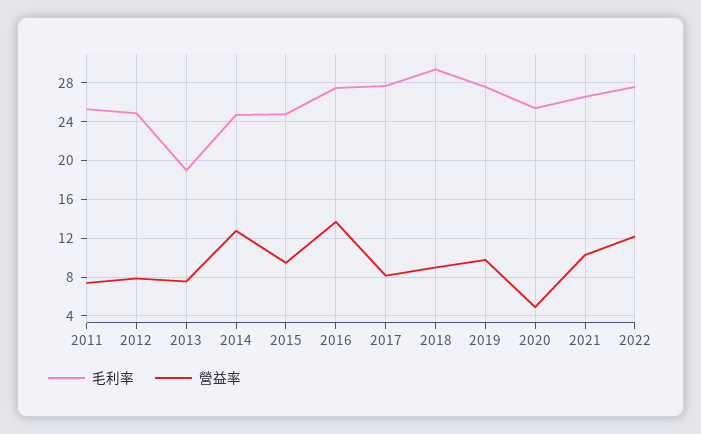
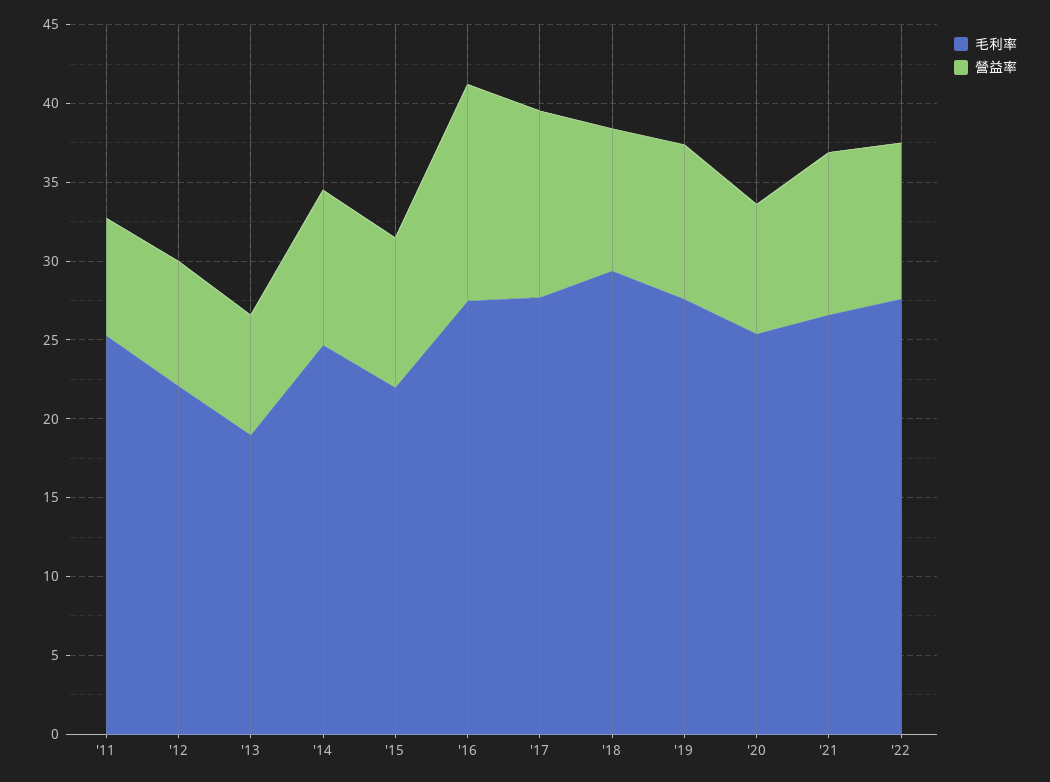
  {
    "毛利率": {
      "2011": 25,
-     "2012": 25,
+     "2012": 22,
      "2013": 19,
      "2014": 25,
-     "2015": 25,
+     "2015": 22,
      "2016": 28,
      "2017": 28,
      "2018": 29,
      "2019": 28,
      "2020": 25,
      "2021": 27,
      "2022": 28
    },
    "營益率": {
      "2011": 7,
      "2012": 8,
      "2013": 8,
-     "2014": 13,
+     "2014": 10,
      "2015": 9,
      "2016": 14,
-     "2017": 8,
+     "2017": 12,
      "2018": 9,
      "2019": 10,
-     "2020": 5,
+     "2020": 8,
      "2021": 10,
-     "2022": 12
+     "2022": 10
    }
  }

